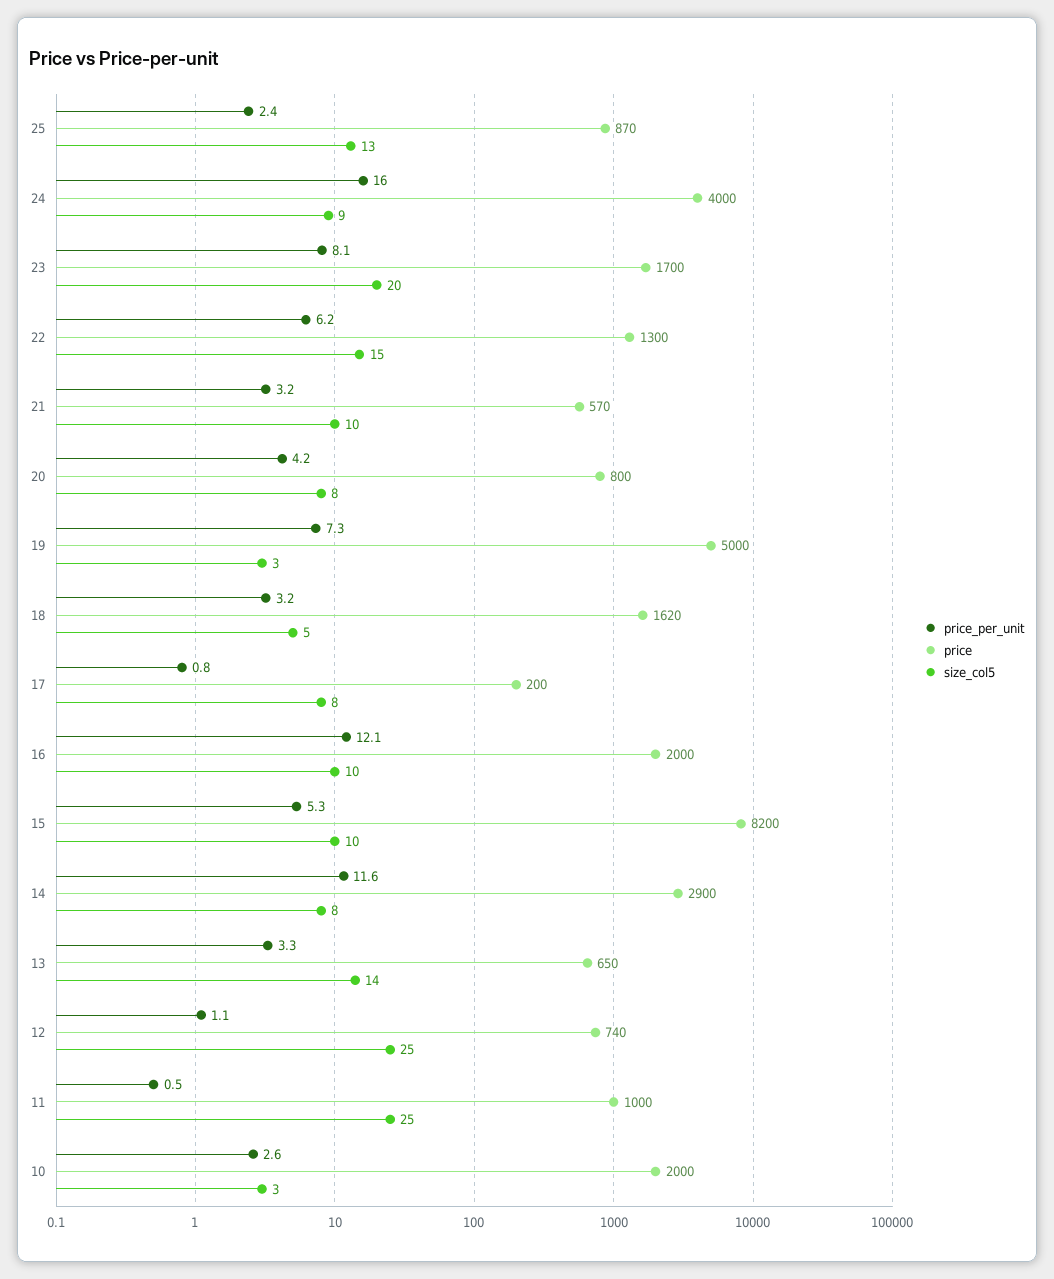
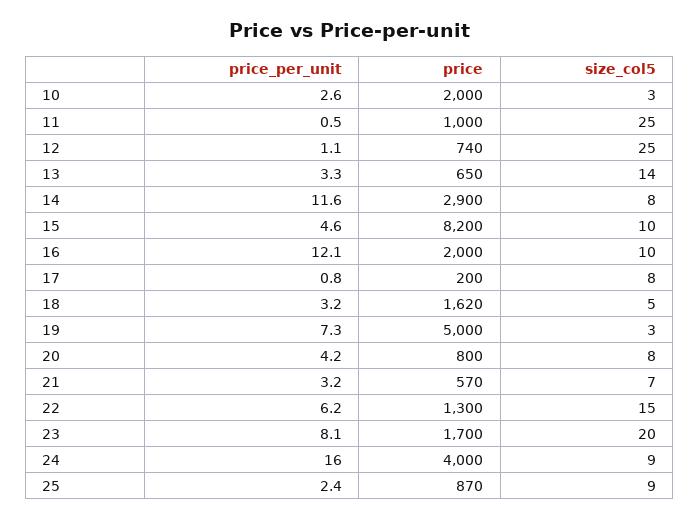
  {
    "price_per_unit": {
      "25": 2.4,
      "24": 16,
      "23": 8.1,
      "22": 6.2,
      "21": 3.2,
      "20": 4.2,
      "19": 7.3,
      "18": 3.2,
      "17": 0.8,
      "16": 12.1,
-     "15": 5.3,
+     "15": 4.6,
      "14": 11.6,
      "13": 3.3,
      "12": 1.1,
      "11": 0.5,
      "10": 2.6
    },
    "price": {
      "25": 870,
      "24": 4000,
      "23": 1700,
      "22": 1300,
      "21": 570,
      "20": 800,
      "19": 5000,
      "18": 1620,
      "17": 200,
      "16": 2000,
      "15": 8200,
      "14": 2900,
      "13": 650,
      "12": 740,
      "11": 1000,
      "10": 2000
    },
    "size_col5": {
-     "25": 13,
+     "25": 9,
      "24": 9,
      "23": 20,
      "22": 15,
-     "21": 10,
+     "21": 7,
      "20": 8,
      "19": 3,
      "18": 5,
      "17": 8,
      "16": 10,
      "15": 10,
      "14": 8,
      "13": 14,
      "12": 25,
      "11": 25,
      "10": 3
    }
  }

